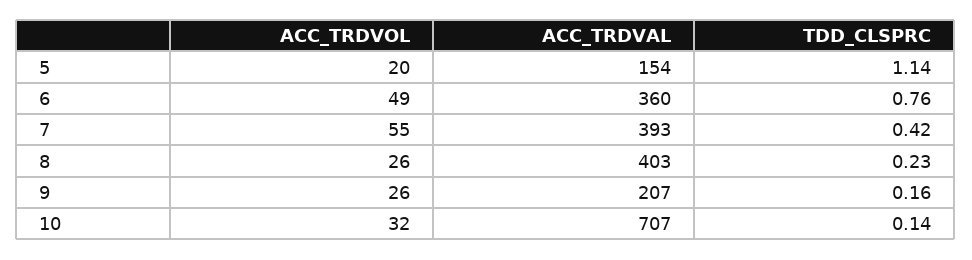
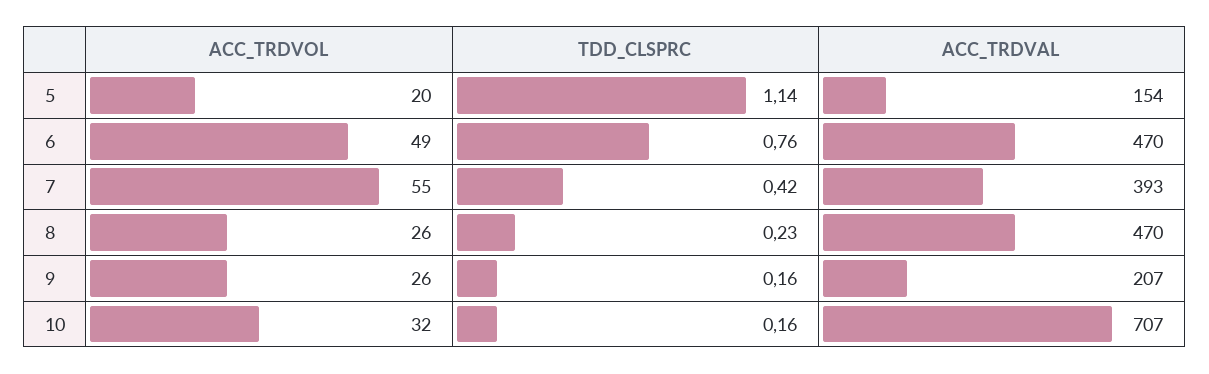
  {
    "ACC_TRDVOL": {
      "5": 20,
      "6": 49,
      "7": 55,
      "8": 26,
      "9": 26,
      "10": 32
    },
    "ACC_TRDVAL": {
      "5": 154,
-     "6": 360,
+     "6": 470,
      "7": 393,
-     "8": 403,
+     "8": 470,
      "9": 207,
      "10": 707
    },
    "TDD_CLSPRC": {
      "5": 1.14,
      "6": 0.76,
      "7": 0.42,
      "8": 0.23,
      "9": 0.16,
-     "10": 0.14
+     "10": 0.16
    }
  }

